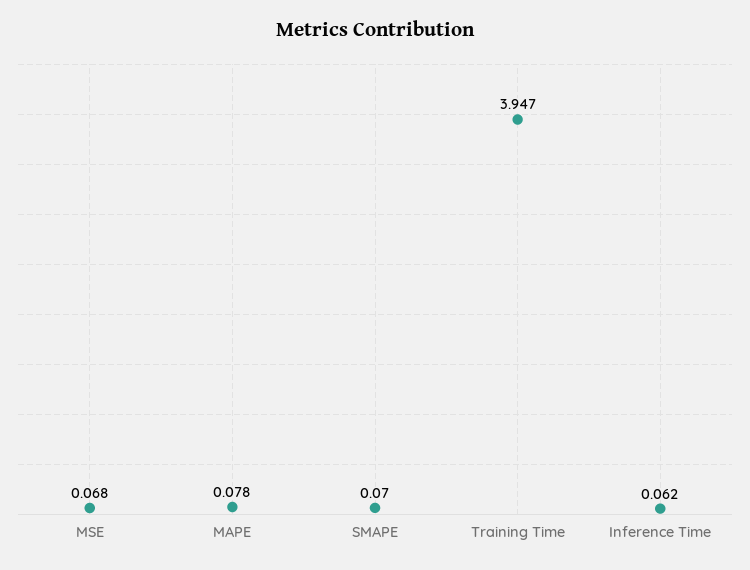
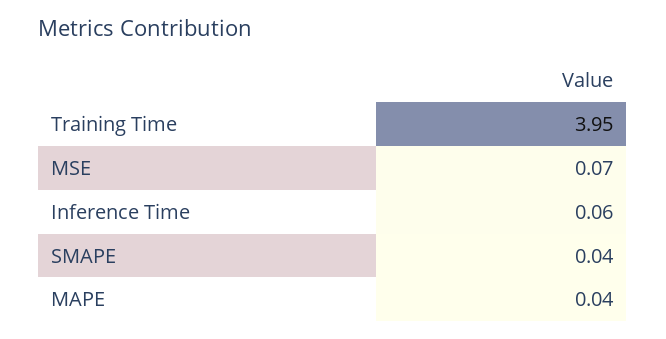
  {
    "MSE": 0.068,
-   "MAPE": 0.078,
+   "MAPE": 0.04,
-   "SMAPE": 0.07,
+   "SMAPE": 0.04,
    "Training Time": 3.947,
    "Inference Time": 0.062
  }

